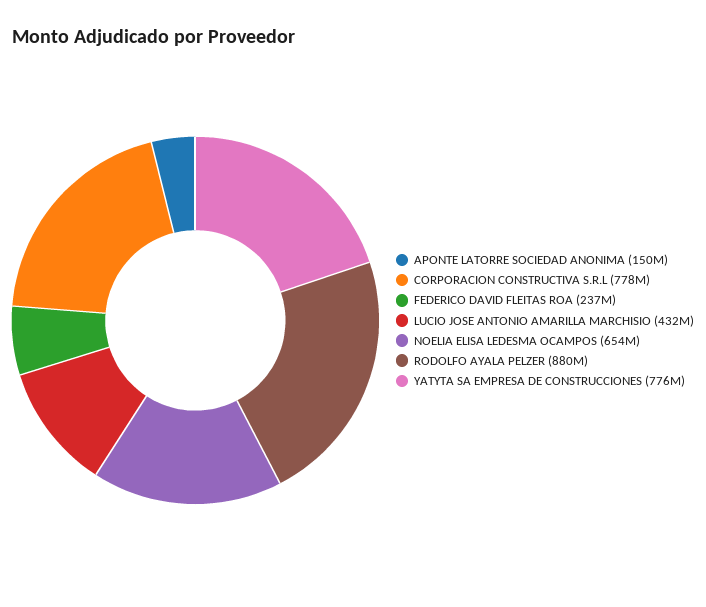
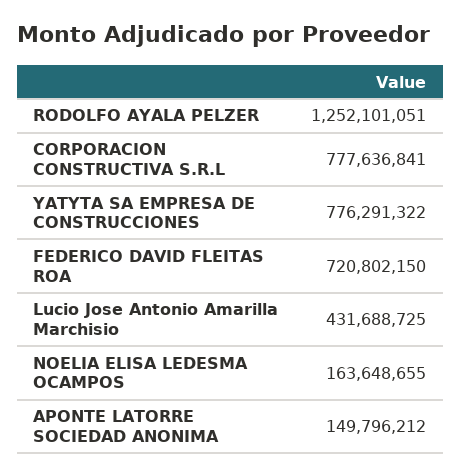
  {
    "APONTE LATORRE SOCIEDAD ANONIMA": 149796212,
    "CORPORACION CONSTRUCTIVA S.R.L": 777636841,
-   "FEDERICO DAVID FLEITAS ROA": 237000000,
+   "FEDERICO DAVID FLEITAS ROA": 720802150,
    "LUCIO JOSE ANTONIO AMARILLA MARCHISIO": 431688725,
-   "NOELIA ELISA LEDESMA OCAMPOS": 654000000,
+   "NOELIA ELISA LEDESMA OCAMPOS": 163648655,
-   "RODOLFO AYALA PELZER": 880000000,
+   "RODOLFO AYALA PELZER": 1252101051,
    "YATYTA SA EMPRESA DE CONSTRUCCIONES": 776291322
  }

